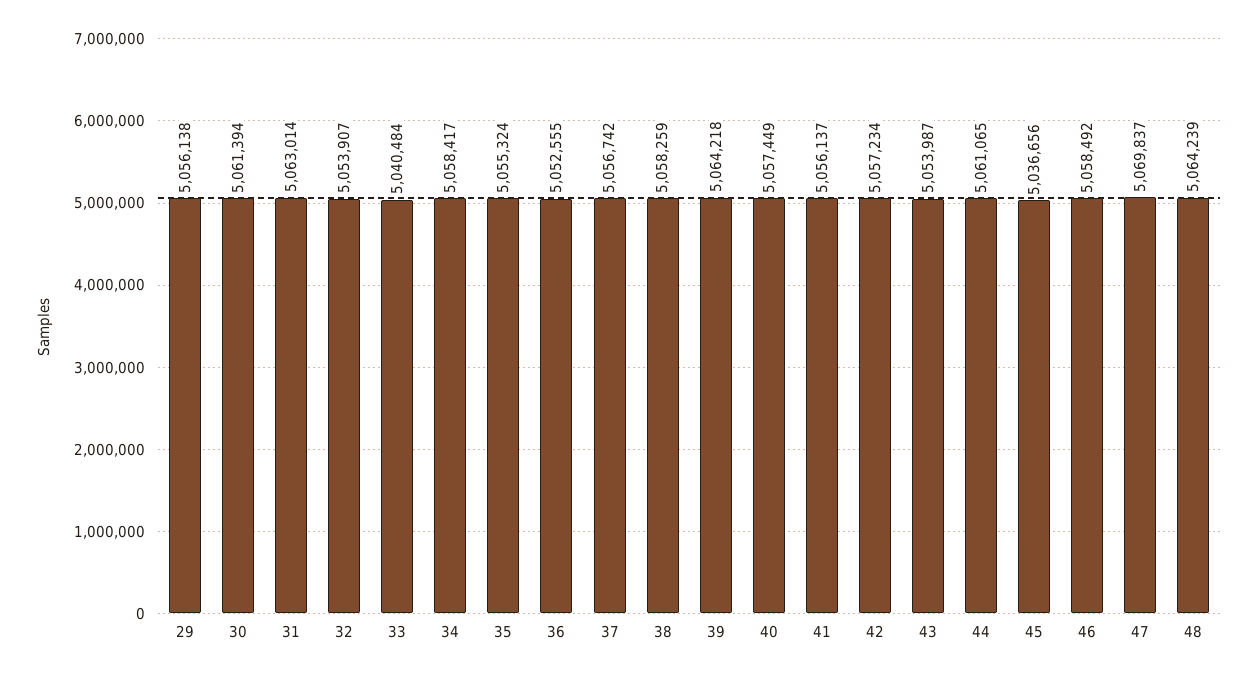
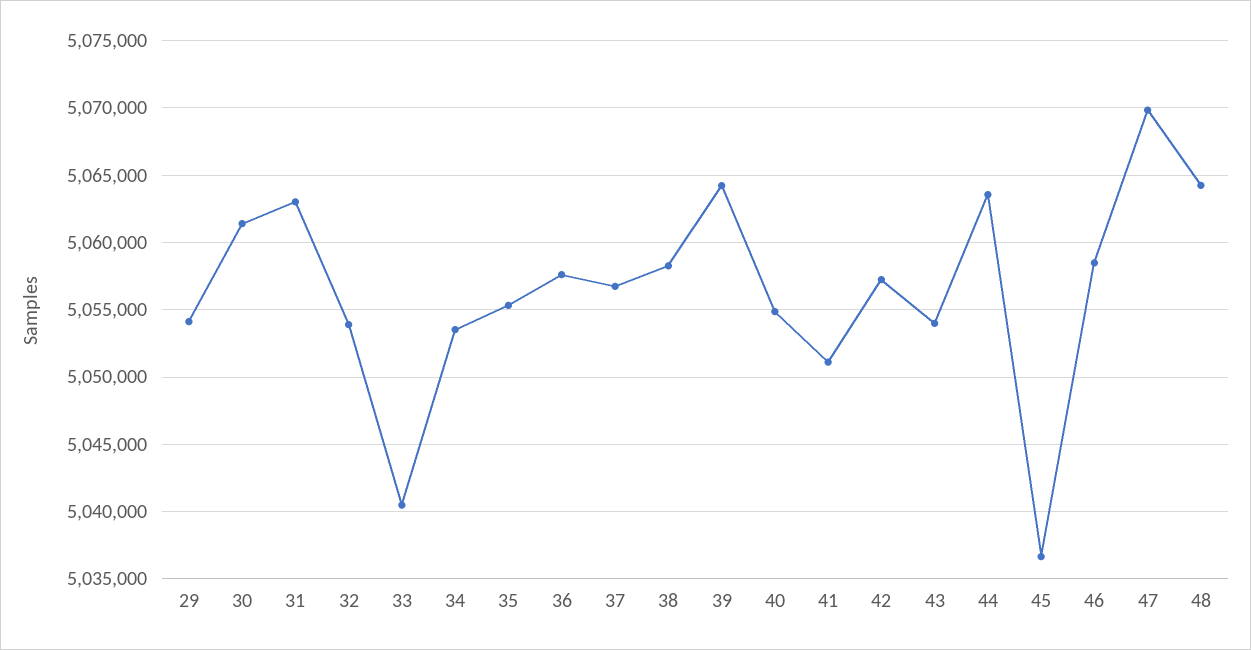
  {
-   "29": 5056138,
+   "29": 5054000,
    "30": 5061394,
    "31": 5063014,
    "32": 5053907,
    "33": 5040484,
-   "34": 5058417,
+   "34": 5053500,
    "35": 5055324,
-   "36": 5052555,
+   "36": 5057500,
    "37": 5056742,
    "38": 5058259,
    "39": 5064218,
-   "40": 5057449,
+   "40": 5055000,
-   "41": 5056137,
+   "41": 5051000,
    "42": 5057234,
    "43": 5053987,
-   "44": 5061065,
+   "44": 5063500,
    "45": 5036656,
    "46": 5058492,
    "47": 5069837,
    "48": 5064239
  }

